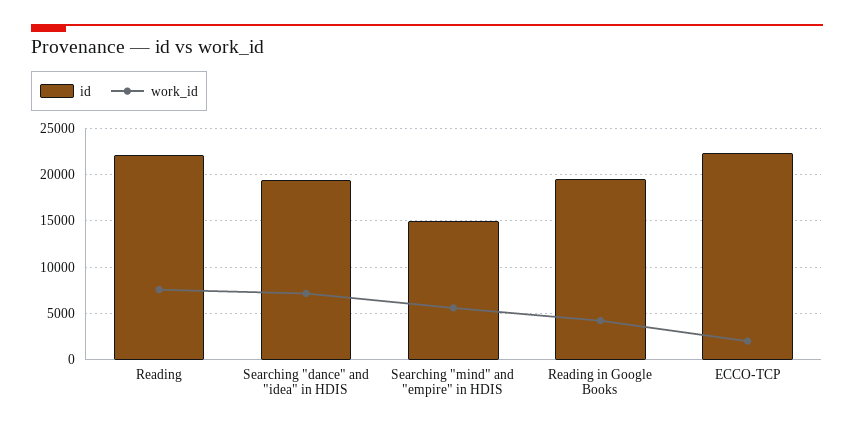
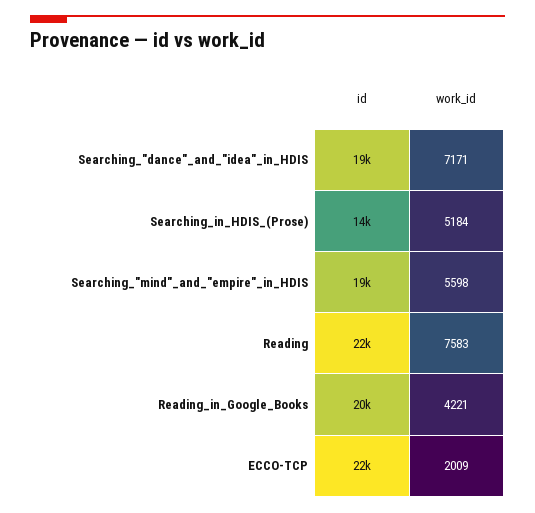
  {
    "id": {
      "Reading": 22000,
      "Searching \"dance\" and \"idea\" in HDIS": 19000,
-     "Searching \"mind\" and \"empire\" in HDIS": 15000,
+     "Searching \"mind\" and \"empire\" in HDIS": 19000,
      "Reading in Google Books": 20000,
-     "ECCO-TCP": 22000
+     "ECCO-TCP": 22000,
+     "Searching_in_HDIS_(Prose)": 14000
    },
    "work_id": {
      "Reading": 7583,
      "Searching \"dance\" and \"idea\" in HDIS": 7171,
      "Searching \"mind\" and \"empire\" in HDIS": 5598,
      "Reading in Google Books": 4221,
-     "ECCO-TCP": 2009
+     "ECCO-TCP": 2009,
+     "Searching_in_HDIS_(Prose)": 5184
    }
  }

